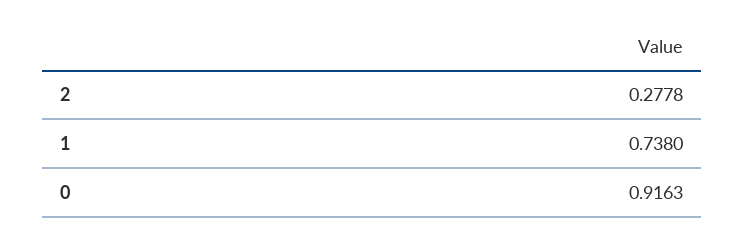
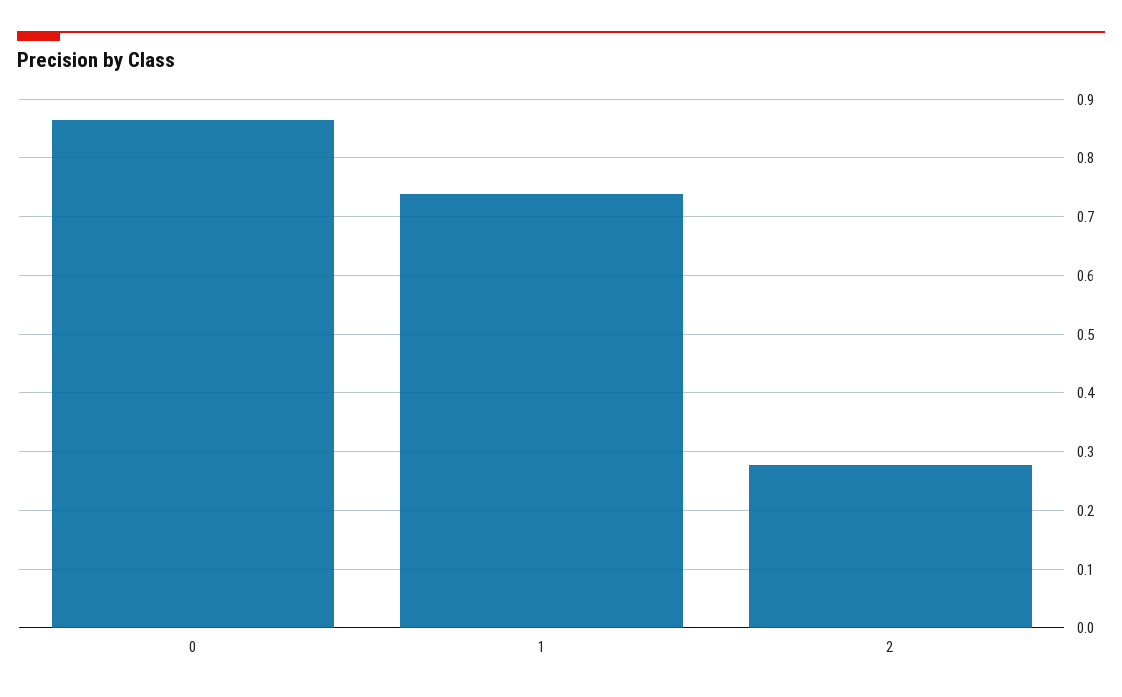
  {
    "2": 0.2778,
    "1": 0.738,
-   "0": 0.9163
+   "0": 0.86
  }

